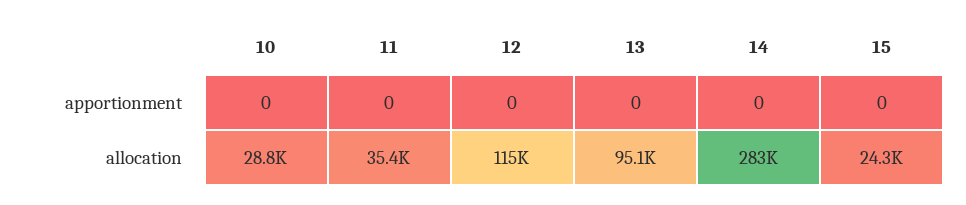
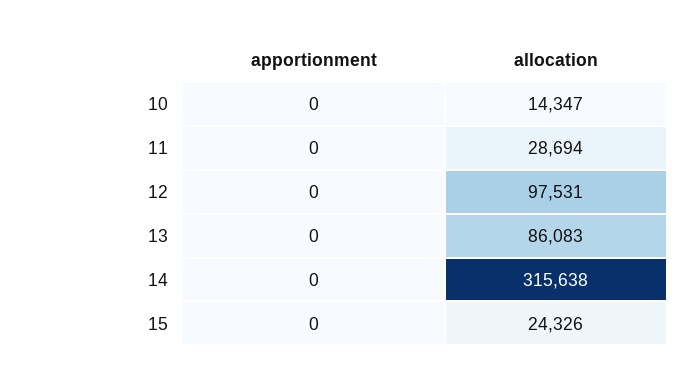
  {
    "10": {
      "apportionment": 0,
-     "allocation": 28800
+     "allocation": 14347
    },
    "11": {
      "apportionment": 0,
-     "allocation": 35400
+     "allocation": 28694
    },
    "12": {
      "apportionment": 0,
-     "allocation": 115000
+     "allocation": 97531
    },
    "13": {
      "apportionment": 0,
-     "allocation": 95100
+     "allocation": 86083
    },
    "14": {
      "apportionment": 0,
-     "allocation": 283000
+     "allocation": 315638
    },
    "15": {
      "apportionment": 0,
      "allocation": 24326
    }
  }

